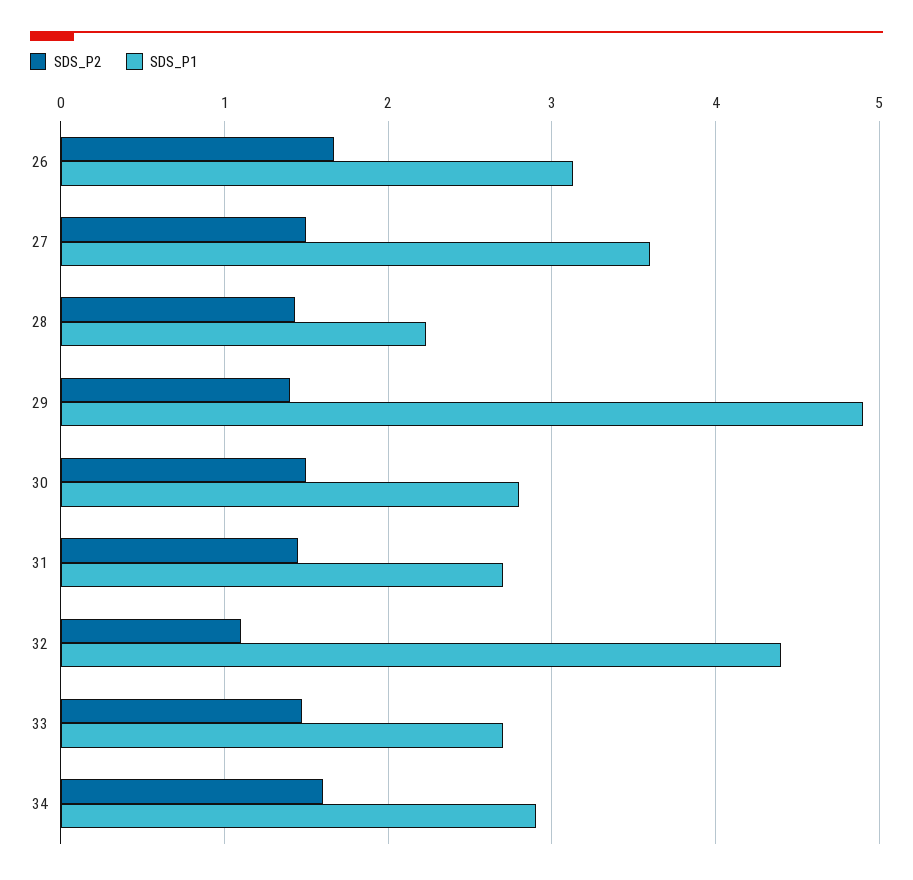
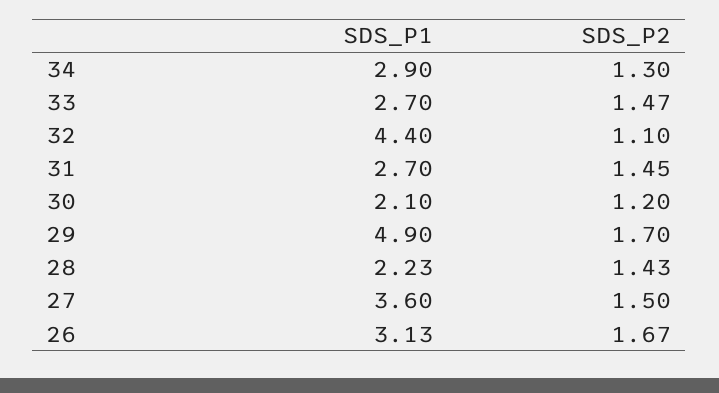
  {
    "SDS_P2": {
      "26": 1.67,
      "27": 1.5,
      "28": 1.43,
-     "29": 1.4,
+     "29": 1.7,
-     "30": 1.5,
+     "30": 1.2,
      "31": 1.45,
      "32": 1.1,
      "33": 1.47,
-     "34": 1.6
+     "34": 1.3
    },
    "SDS_P1": {
      "26": 3.13,
      "27": 3.6,
      "28": 2.23,
      "29": 4.9,
-     "30": 2.8,
+     "30": 2.1,
      "31": 2.7,
      "32": 4.4,
      "33": 2.7,
      "34": 2.9
    }
  }

